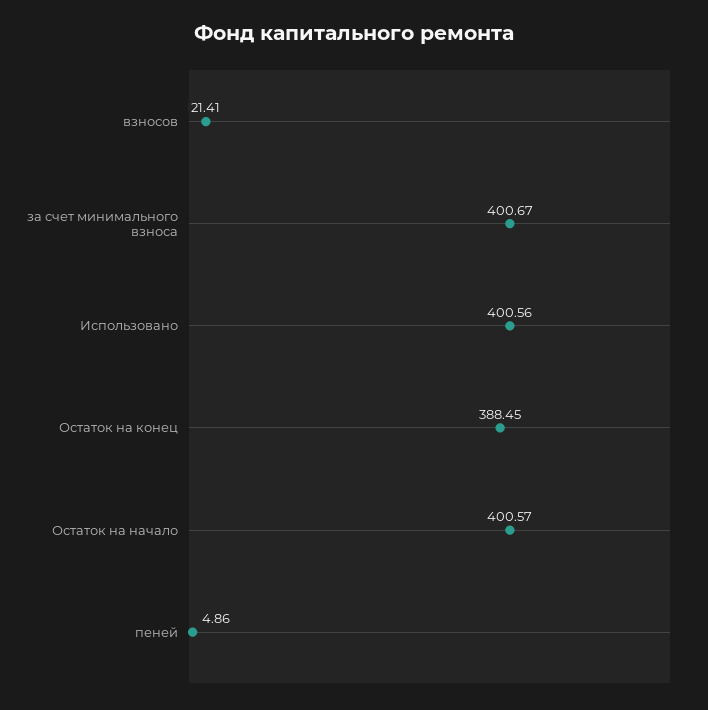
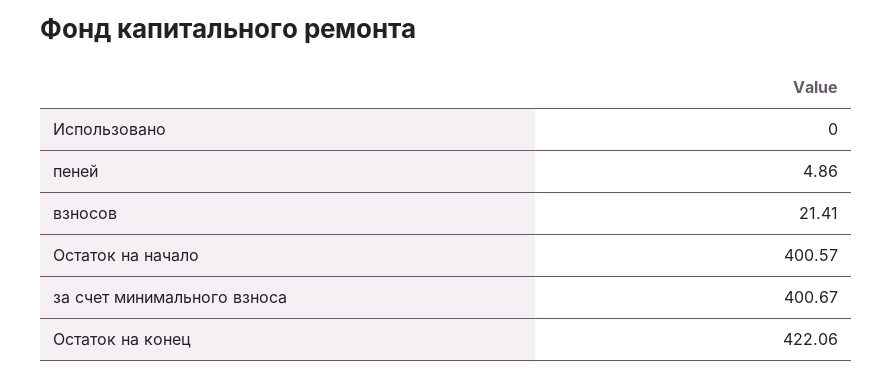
  {
    "взносов": 21.41,
    "за счет минимального взноса": 400.67,
-   "Использовано": 400.56,
+   "Использовано": 0,
-   "Остаток на конец": 388.45,
+   "Остаток на конец": 422.06,
    "Остаток на начало": 400.57,
    "пеней": 4.86
  }

